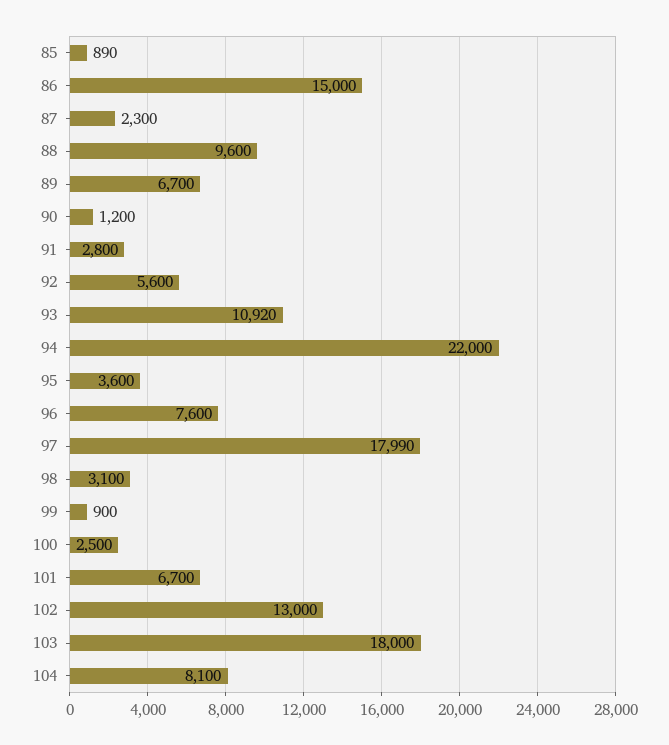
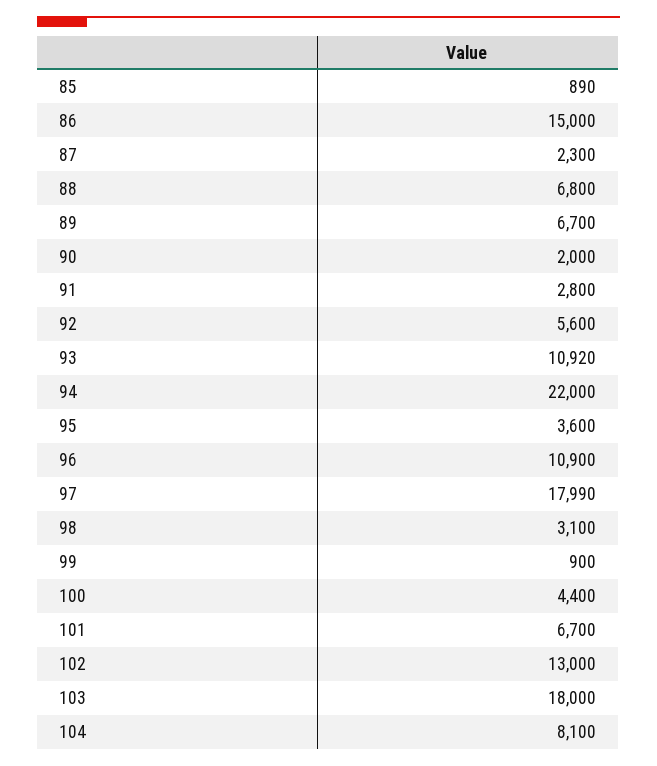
  {
    "85": 890,
    "86": 15000,
    "87": 2300,
-   "88": 9600,
+   "88": 6800,
    "89": 6700,
-   "90": 1200,
+   "90": 2000,
    "91": 2800,
    "92": 5600,
    "93": 10920,
    "94": 22000,
    "95": 3600,
-   "96": 7600,
+   "96": 10900,
    "97": 17990,
    "98": 3100,
    "99": 900,
-   "100": 2500,
+   "100": 4400,
    "101": 6700,
    "102": 13000,
    "103": 18000,
    "104": 8100
  }

